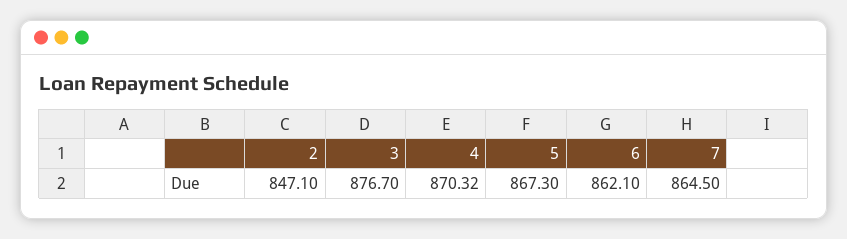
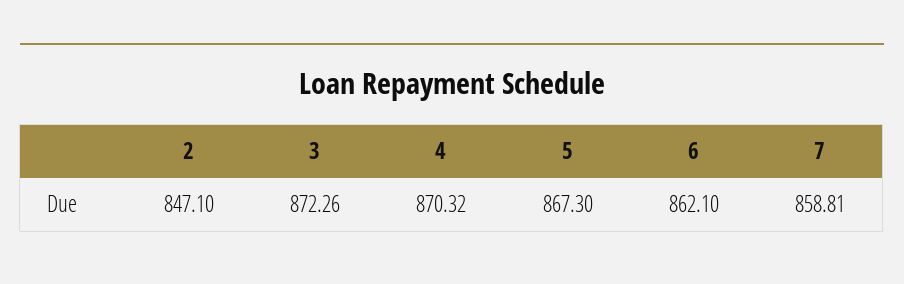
  {
    "2": 847.1,
-   "3": 876.7,
+   "3": 872.26,
    "4": 870.32,
    "5": 867.3,
    "6": 862.1,
-   "7": 864.5
+   "7": 858.81
  }

